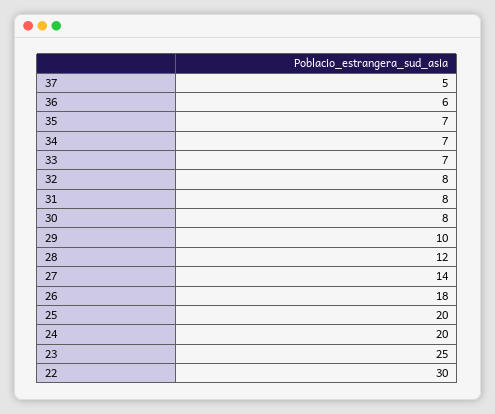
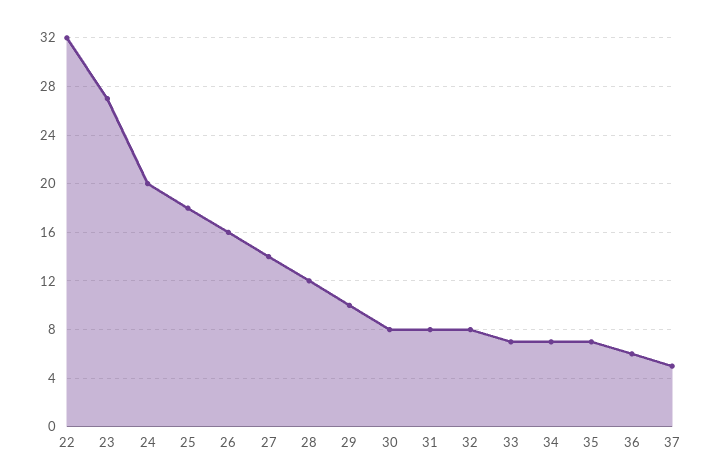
  {
    "37": 5,
    "36": 6,
    "35": 7,
    "34": 7,
    "33": 7,
    "32": 8,
    "31": 8,
    "30": 8,
    "29": 10,
    "28": 12,
    "27": 14,
-   "26": 18,
+   "26": 16,
-   "25": 20,
+   "25": 18,
    "24": 20,
-   "23": 25,
+   "23": 27,
-   "22": 30
+   "22": 32
  }

